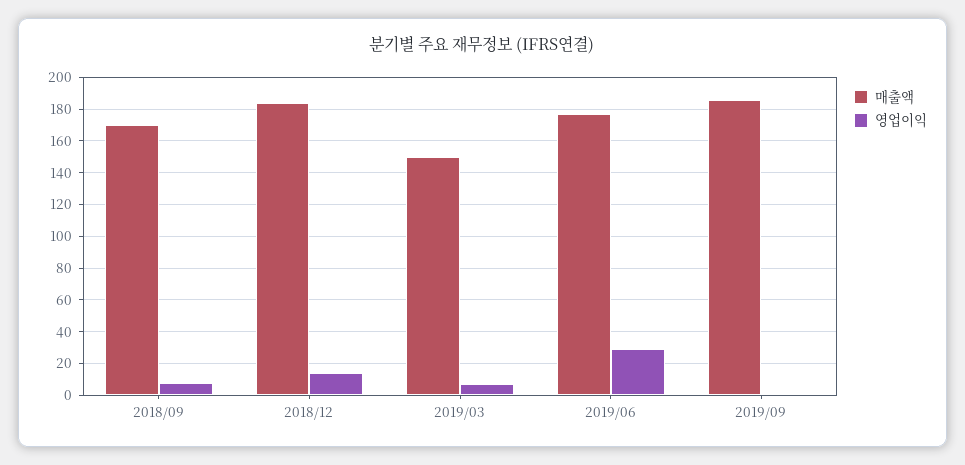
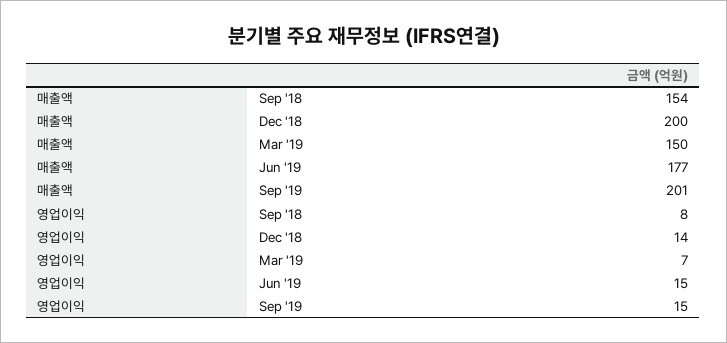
  {
    "매출액": {
-     "2018/09": 170,
+     "2018/09": 154,
-     "2018/12": 185,
+     "2018/12": 200,
      "2019/03": 150,
      "2019/06": 177,
-     "2019/09": 185
+     "2019/09": 201
    },
    "영업이익": {
      "2018/09": 8,
      "2018/12": 14,
      "2019/03": 7,
-     "2019/06": 30,
+     "2019/06": 15,
-     "2019/09": 0
+     "2019/09": 15
    }
  }

